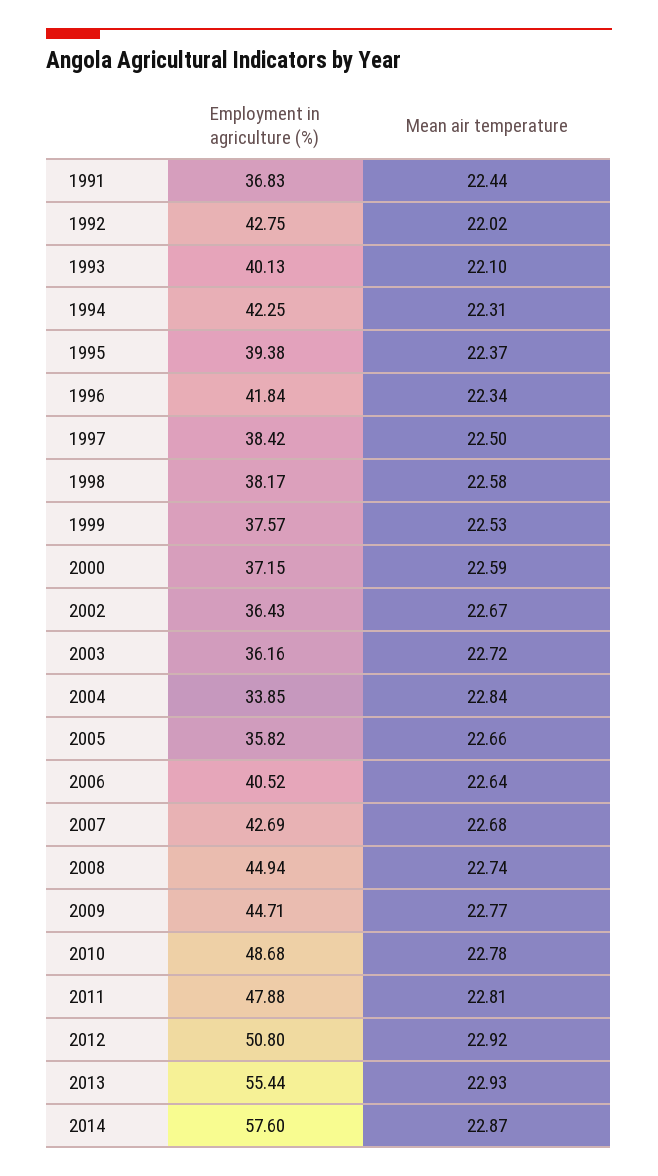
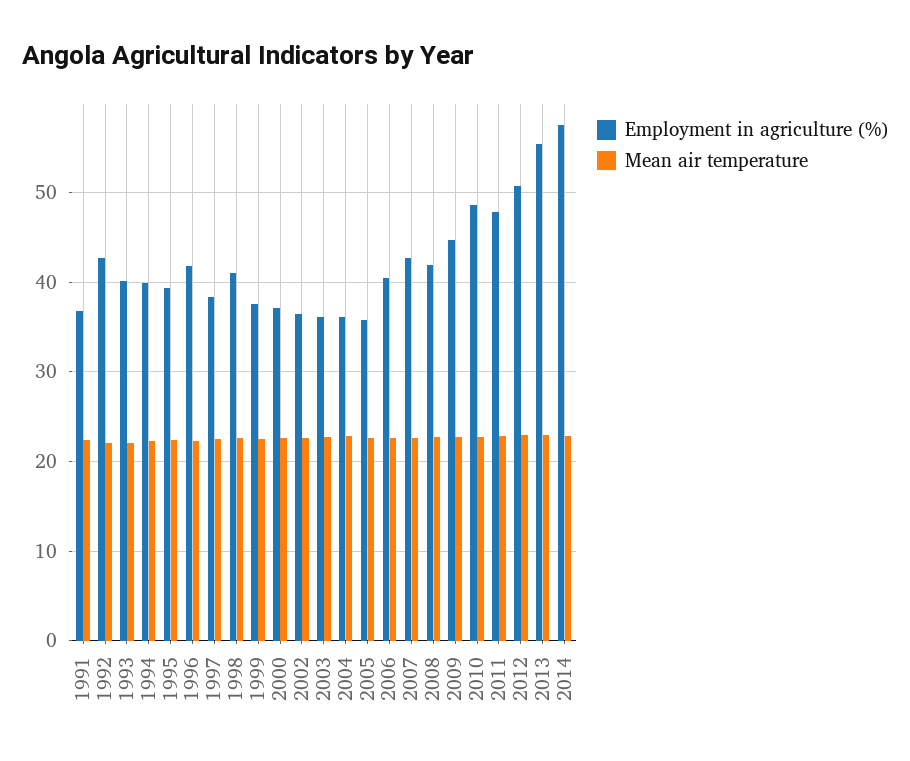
  {
    "Employment in agriculture (%)": {
      "1991": 36.83,
      "1992": 42.75,
      "1993": 40.13,
-     "1994": 42.25,
+     "1994": 40,
      "1995": 39.38,
      "1996": 41.84,
      "1997": 38.42,
-     "1998": 38.17,
+     "1998": 41,
      "1999": 37.57,
      "2000": 37.15,
      "2002": 36.43,
      "2003": 36.16,
-     "2004": 33.85,
+     "2004": 36,
      "2005": 35.82,
      "2006": 40.52,
      "2007": 42.69,
-     "2008": 44.94,
+     "2008": 42,
      "2009": 44.71,
      "2010": 48.68,
      "2011": 47.88,
      "2012": 50.8,
      "2013": 55.44,
      "2014": 57.6
    },
    "Mean air temperature": {
      "1991": 22.44,
      "1992": 22.02,
      "1993": 22.1,
      "1994": 22.31,
      "1995": 22.37,
      "1996": 22.34,
      "1997": 22.5,
      "1998": 22.58,
      "1999": 22.53,
      "2000": 22.59,
      "2002": 22.67,
      "2003": 22.72,
      "2004": 22.84,
      "2005": 22.66,
      "2006": 22.64,
      "2007": 22.68,
      "2008": 22.74,
      "2009": 22.77,
      "2010": 22.78,
      "2011": 22.81,
      "2012": 22.92,
      "2013": 22.93,
      "2014": 22.87
    }
  }

